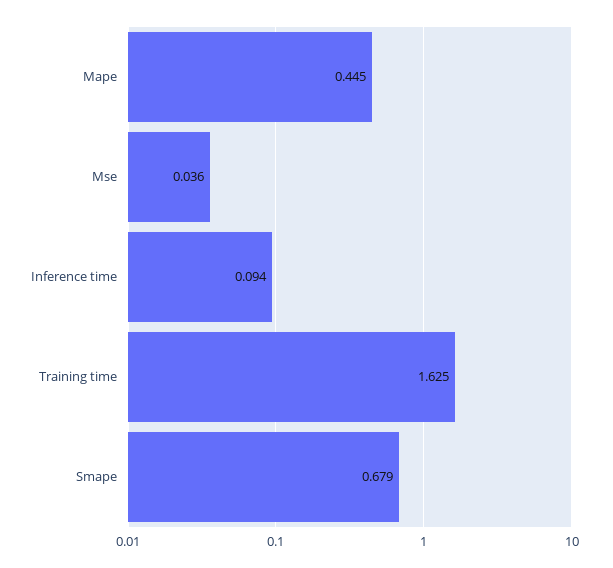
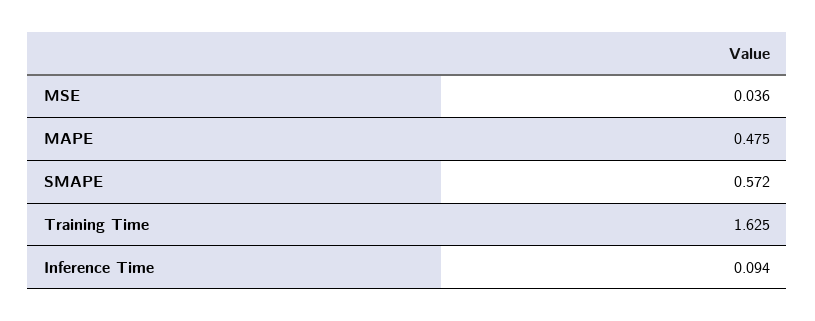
  {
-   "Mape": 0.445,
+   "Mape": 0.475,
    "Mse": 0.036,
    "Inference time": 0.094,
    "Training time": 1.625,
-   "Smape": 0.679
+   "Smape": 0.572
  }

